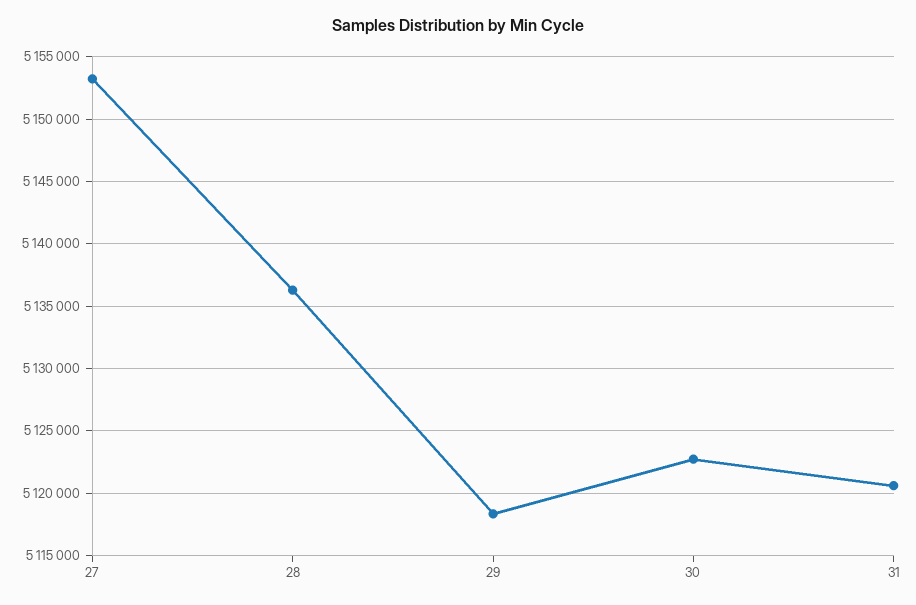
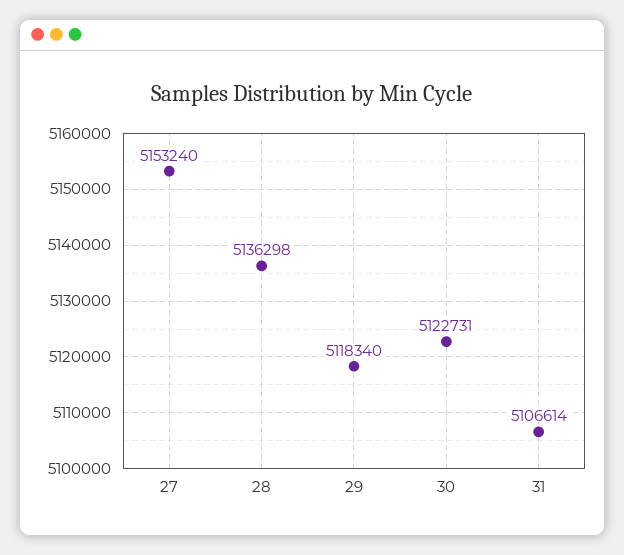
  {
    "27": 5153240,
    "28": 5136298,
    "29": 5118340,
    "30": 5122731,
-   "31": 5120500
+   "31": 5106614
  }

